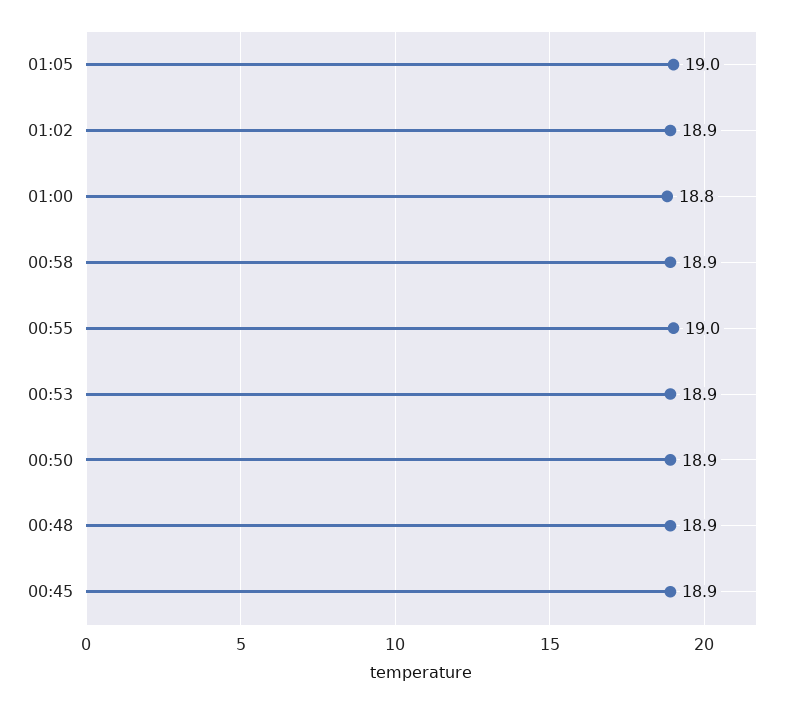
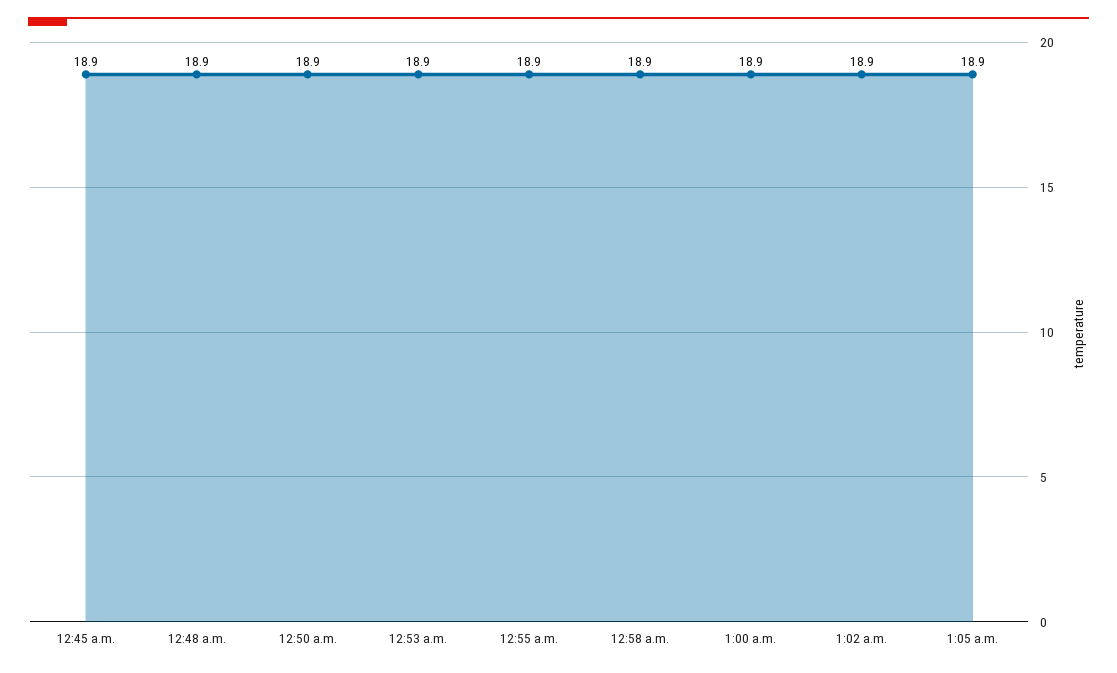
  {
-   "01:05": 19,
+   "01:05": 18.9,
    "01:02": 18.9,
-   "01:00": 18.8,
+   "01:00": 18.9,
    "00:58": 18.9,
-   "00:55": 19,
+   "00:55": 18.9,
    "00:53": 18.9,
    "00:50": 18.9,
    "00:48": 18.9,
    "00:45": 18.9
  }

